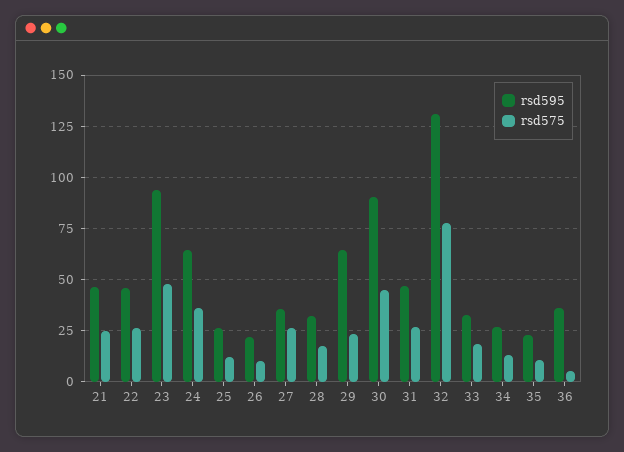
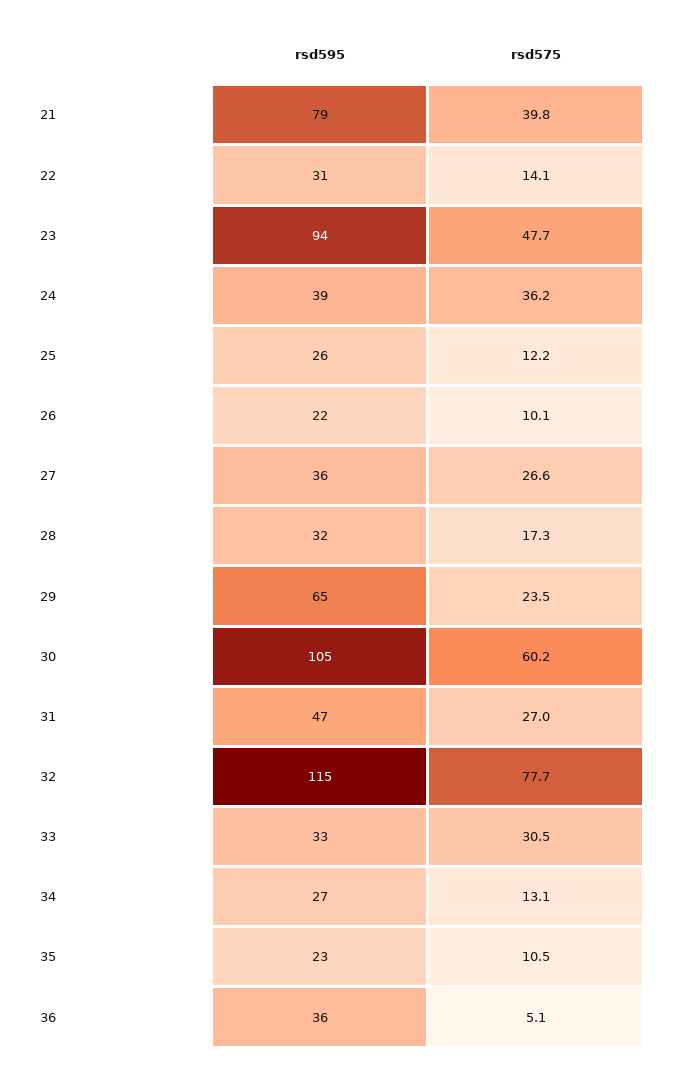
  {
    "rsd595": {
-     "21": 45,
+     "21": 79,
-     "22": 45,
+     "22": 31,
      "23": 94,
-     "24": 65,
+     "24": 39,
      "25": 26,
      "26": 22,
      "27": 36,
      "28": 32,
      "29": 65,
-     "30": 90,
+     "30": 105,
      "31": 47,
-     "32": 130,
+     "32": 115,
      "33": 33,
      "34": 27,
      "35": 23,
      "36": 36
    },
    "rsd575": {
-     "21": 25,
+     "21": 39.8,
-     "22": 25,
+     "22": 14.1,
      "23": 47.7,
      "24": 36.2,
      "25": 12.2,
      "26": 10.1,
      "27": 26.6,
      "28": 17.3,
      "29": 23.5,
-     "30": 45,
+     "30": 60.2,
      "31": 27,
      "32": 77.7,
-     "33": 20,
+     "33": 30.5,
      "34": 13.1,
      "35": 10.5,
      "36": 5.1
    }
  }

